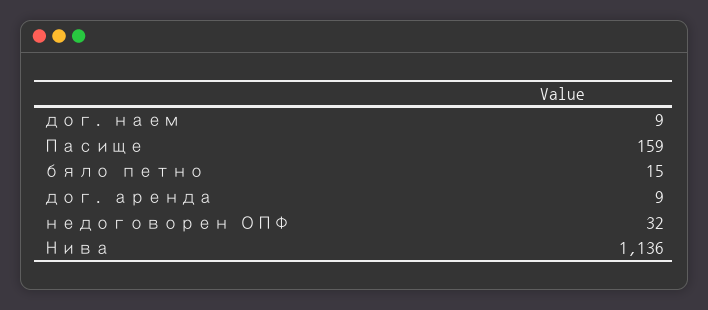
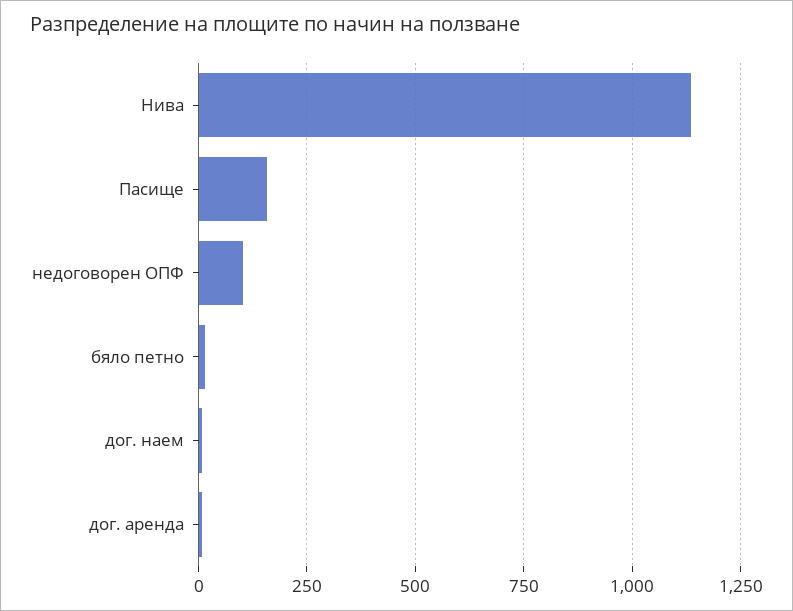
  {
    "дог. наем": 9,
    "Пасище": 159,
    "бяло петно": 15,
    "дог. аренда": 9,
-   "недоговорен ОПФ": 32,
+   "недоговорен ОПФ": 100,
    "Нива": 1136
  }

